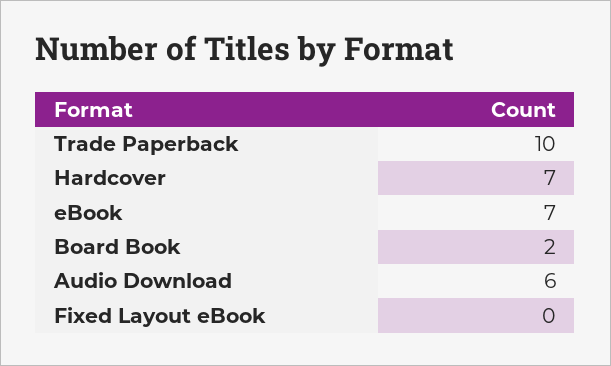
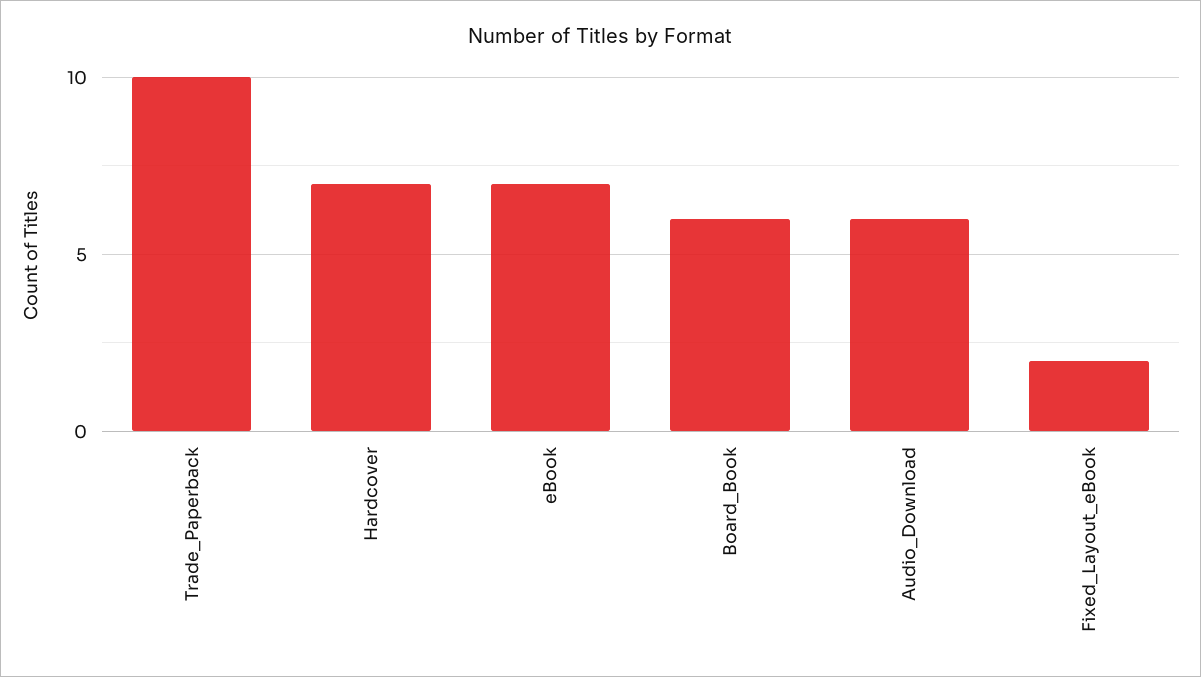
  {
    "Trade Paperback": 10,
    "Hardcover": 7,
    "eBook": 7,
-   "Board Book": 2,
+   "Board Book": 6,
    "Audio Download": 6,
-   "Fixed Layout eBook": 0
+   "Fixed Layout eBook": 2
  }

